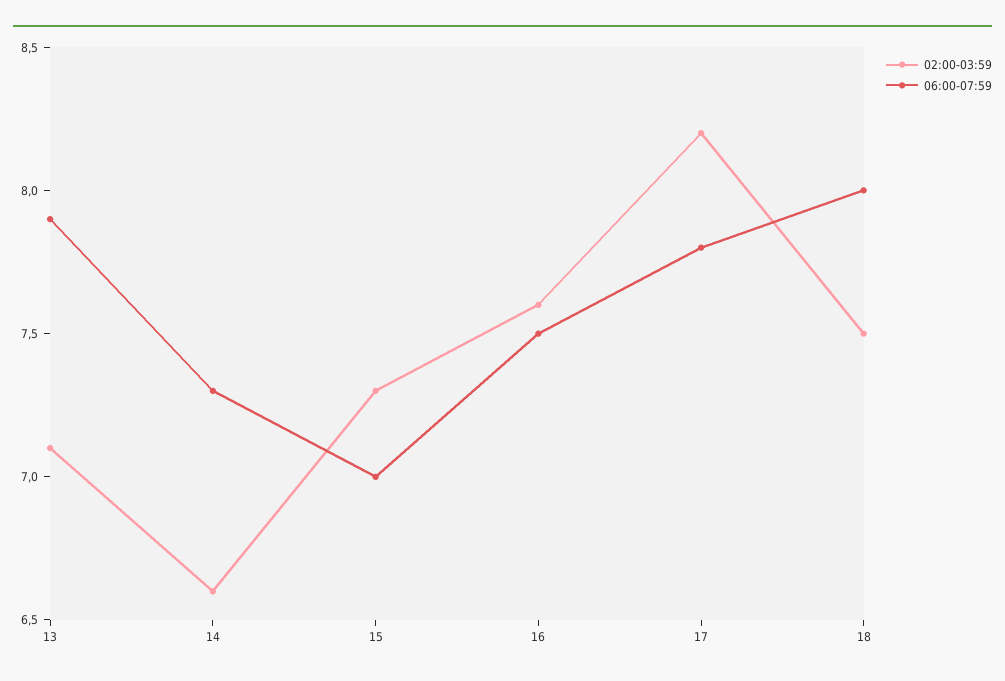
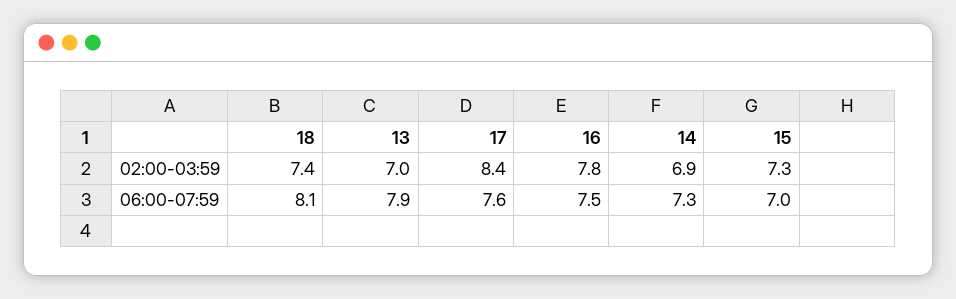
  {
    "02:00-03:59": {
-     "13": 7.1,
+     "13": 7,
-     "14": 6.6,
+     "14": 6.9,
      "15": 7.3,
-     "16": 7.6,
+     "16": 7.8,
-     "17": 8.2,
+     "17": 8.4,
-     "18": 7.5
+     "18": 7.4
    },
    "06:00-07:59": {
      "13": 7.9,
      "14": 7.3,
      "15": 7,
      "16": 7.5,
-     "17": 7.8,
+     "17": 7.6,
-     "18": 8
+     "18": 8.1
    }
  }

